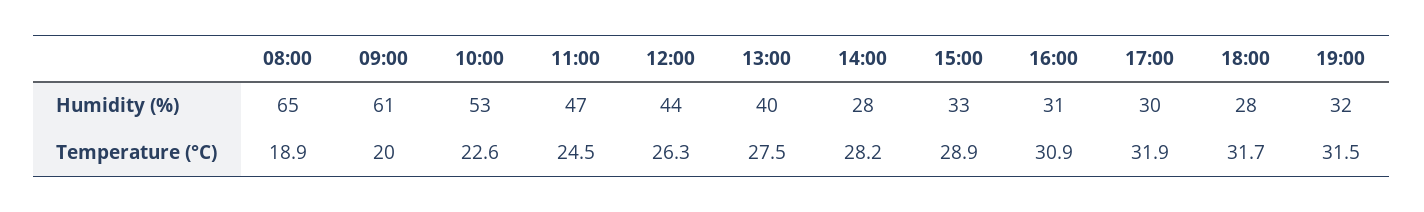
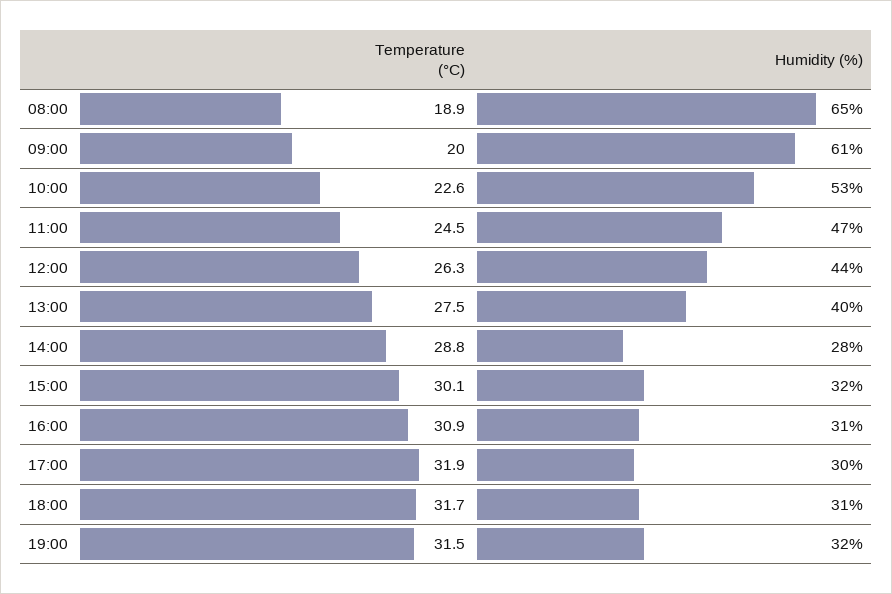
  {
    "08:00": {
      "Humidity (%)": 65,
      "Temperature (°C)": 18.9
    },
    "09:00": {
      "Humidity (%)": 61,
      "Temperature (°C)": 20
    },
    "10:00": {
      "Humidity (%)": 53,
      "Temperature (°C)": 22.6
    },
    "11:00": {
      "Humidity (%)": 47,
      "Temperature (°C)": 24.5
    },
    "12:00": {
      "Humidity (%)": 44,
      "Temperature (°C)": 26.3
    },
    "13:00": {
      "Humidity (%)": 40,
      "Temperature (°C)": 27.5
    },
    "14:00": {
      "Humidity (%)": 28,
-     "Temperature (°C)": 28.2
+     "Temperature (°C)": 28.8
    },
    "15:00": {
-     "Humidity (%)": 33,
+     "Humidity (%)": 32,
-     "Temperature (°C)": 28.9
+     "Temperature (°C)": 30.1
    },
    "16:00": {
      "Humidity (%)": 31,
      "Temperature (°C)": 30.9
    },
    "17:00": {
      "Humidity (%)": 30,
      "Temperature (°C)": 31.9
    },
    "18:00": {
-     "Humidity (%)": 28,
+     "Humidity (%)": 31,
      "Temperature (°C)": 31.7
    },
    "19:00": {
      "Humidity (%)": 32,
      "Temperature (°C)": 31.5
    }
  }

